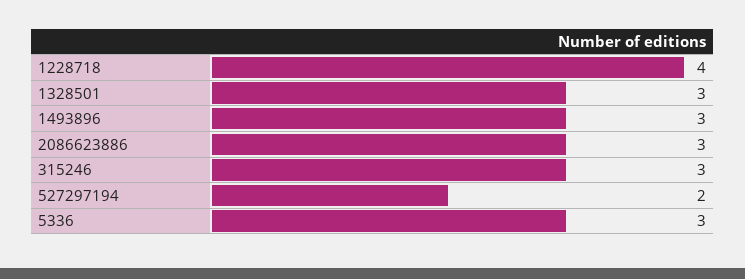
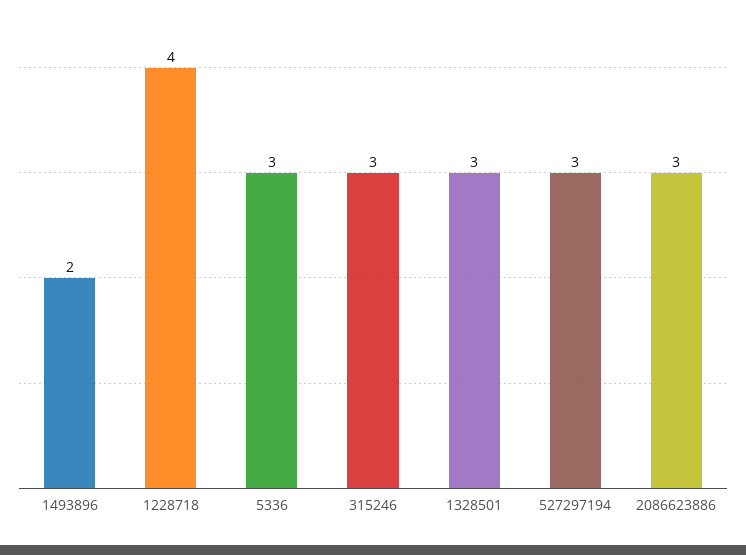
  {
    "1228718": 4,
    "1328501": 3,
-   "1493896": 3,
+   "1493896": 2,
    "2086623886": 3,
    "315246": 3,
-   "527297194": 2,
+   "527297194": 3,
    "5336": 3
  }

